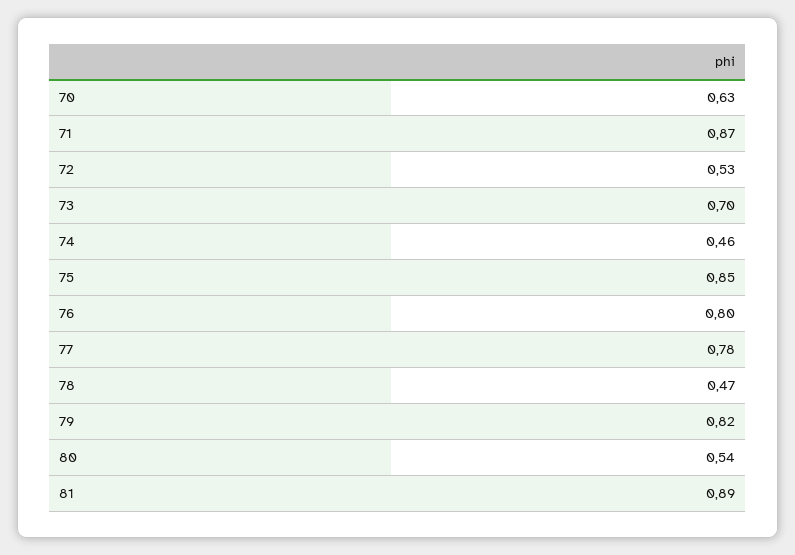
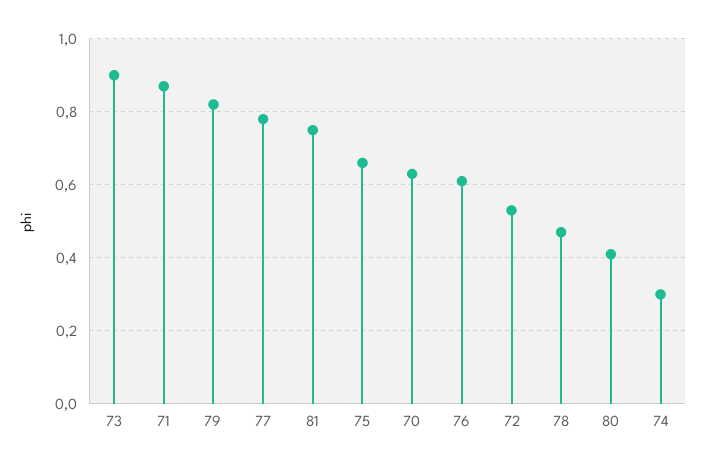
  {
    "70": 0.63,
    "71": 0.87,
    "72": 0.53,
-   "73": 0.7,
+   "73": 0.9,
-   "74": 0.46,
+   "74": 0.3,
-   "75": 0.85,
+   "75": 0.65,
-   "76": 0.8,
+   "76": 0.6,
    "77": 0.78,
    "78": 0.47,
    "79": 0.82,
-   "80": 0.54,
+   "80": 0.4,
-   "81": 0.89
+   "81": 0.75
  }

